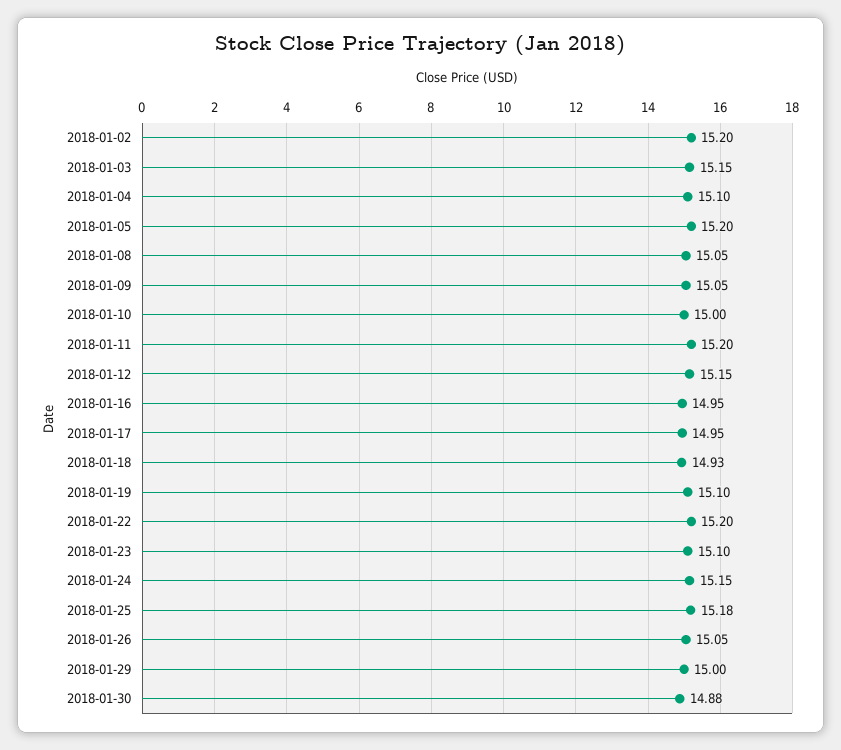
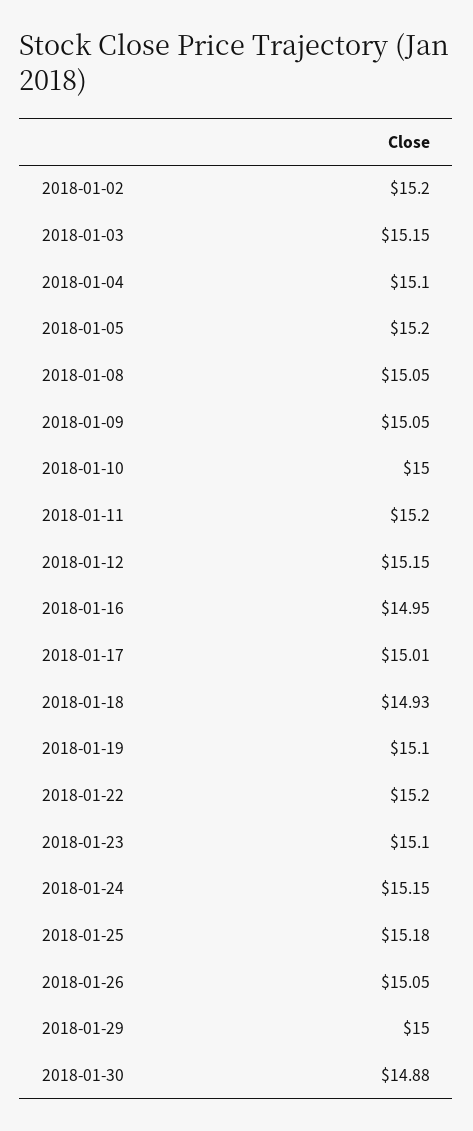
  {
    "2018-01-02": 15.2,
    "2018-01-03": 15.15,
    "2018-01-04": 15.1,
    "2018-01-05": 15.2,
    "2018-01-08": 15.05,
    "2018-01-09": 15.05,
    "2018-01-10": 15,
    "2018-01-11": 15.2,
    "2018-01-12": 15.15,
    "2018-01-16": 14.95,
-   "2018-01-17": 14.95,
+   "2018-01-17": 15.01,
    "2018-01-18": 14.93,
    "2018-01-19": 15.1,
    "2018-01-22": 15.2,
    "2018-01-23": 15.1,
    "2018-01-24": 15.15,
    "2018-01-25": 15.18,
    "2018-01-26": 15.05,
    "2018-01-29": 15,
    "2018-01-30": 14.88
  }

